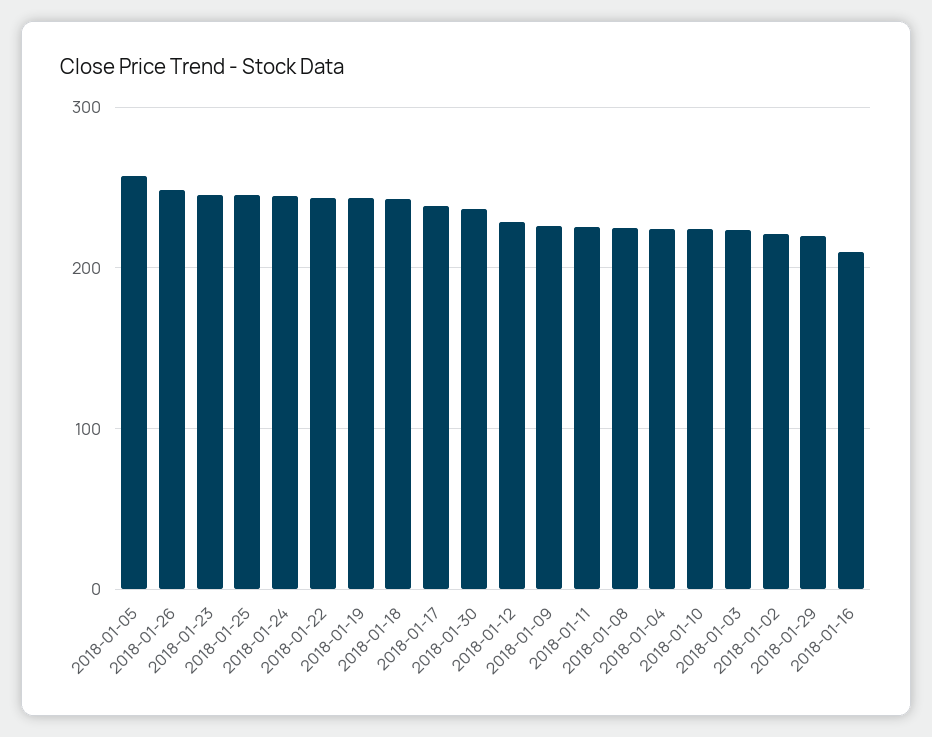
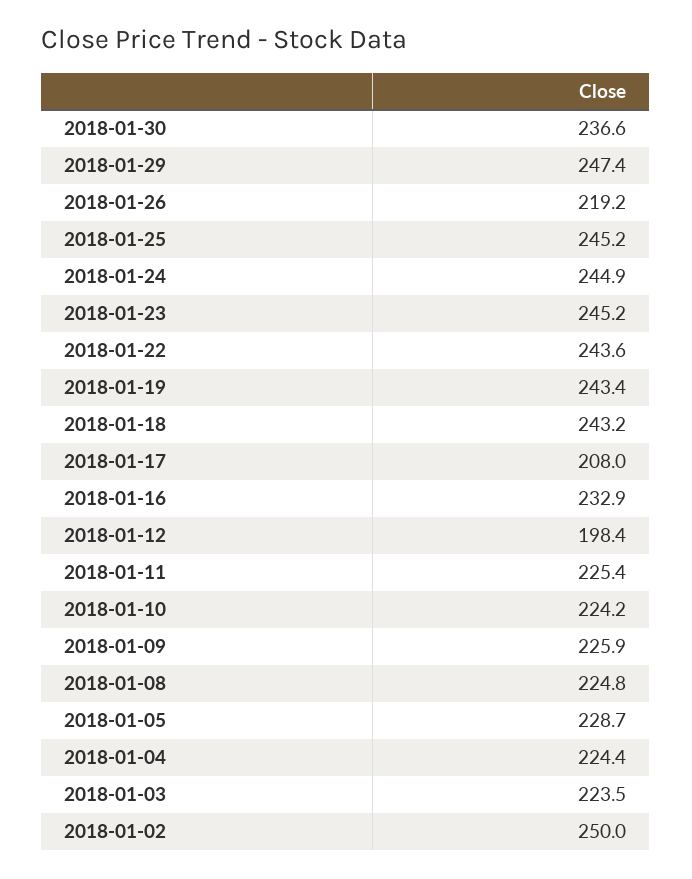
  {
-   "2018-01-05": 260,
+   "2018-01-05": 228.7,
-   "2018-01-26": 250,
+   "2018-01-26": 219.2,
    "2018-01-23": 245.2,
    "2018-01-25": 245.2,
    "2018-01-24": 244.9,
    "2018-01-22": 243.6,
    "2018-01-19": 243.4,
    "2018-01-18": 243.2,
-   "2018-01-17": 240,
+   "2018-01-17": 208,
    "2018-01-30": 236.6,
-   "2018-01-12": 230,
+   "2018-01-12": 198.4,
    "2018-01-09": 225.9,
    "2018-01-11": 225.4,
    "2018-01-08": 224.8,
    "2018-01-04": 224.4,
    "2018-01-10": 224.2,
    "2018-01-03": 223.5,
-   "2018-01-02": 220,
+   "2018-01-02": 250,
-   "2018-01-29": 220,
+   "2018-01-29": 247.4,
-   "2018-01-16": 210
+   "2018-01-16": 232.9
  }

